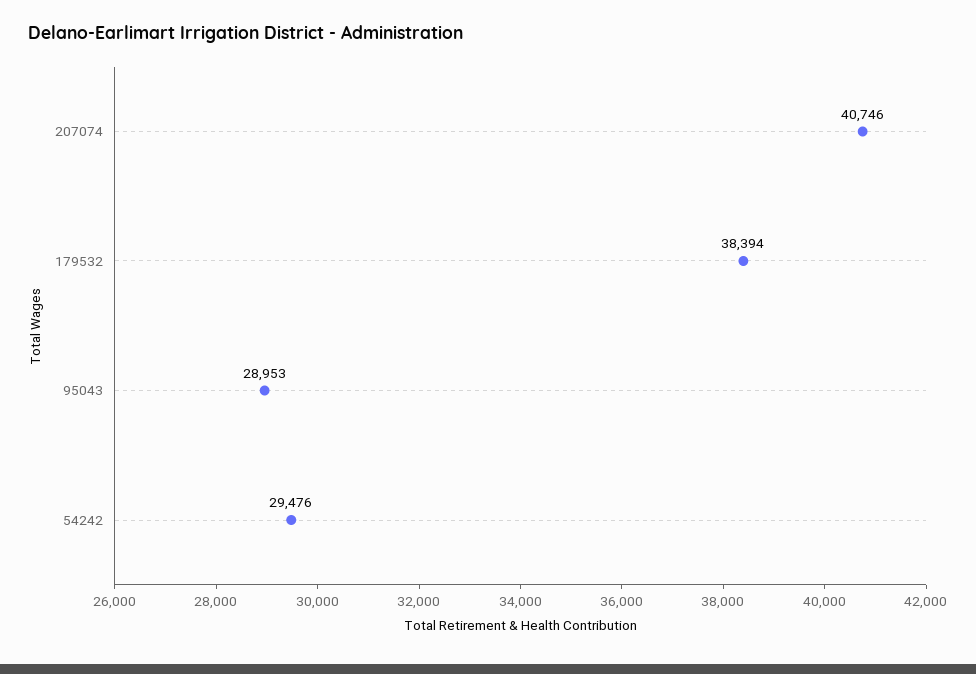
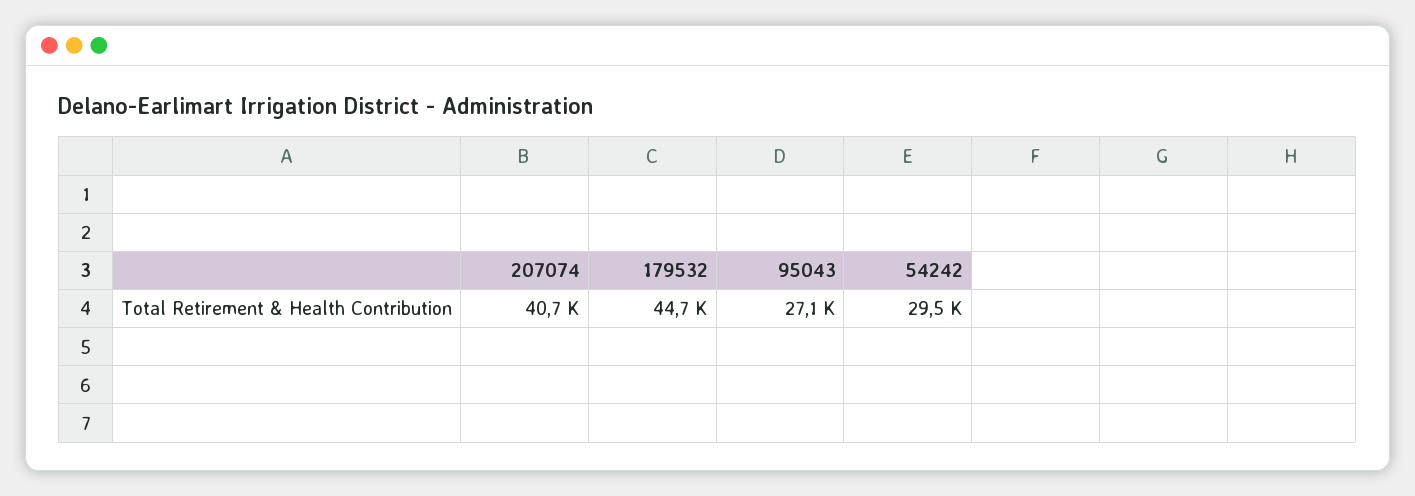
  {
    "207074": 40746,
-   "179532": 38394,
+   "179532": 44700,
-   "95043": 28953,
+   "95043": 27100,
    "54242": 29476
  }

